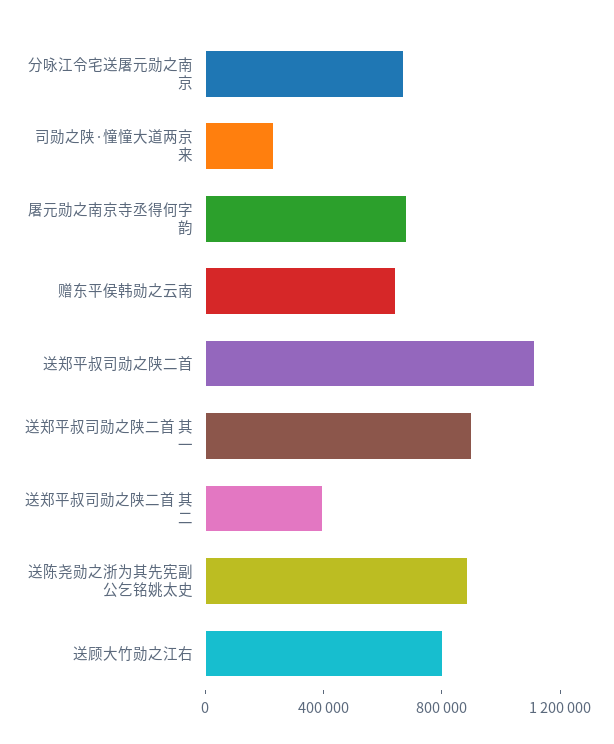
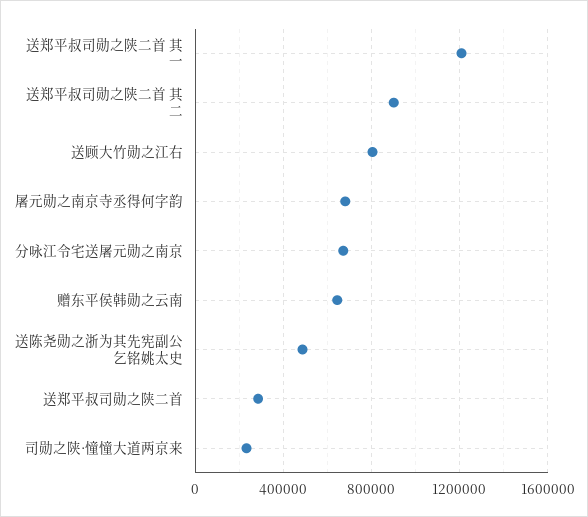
  {
    "分咏江令宅送屠元勋之南京": 650000,
    "司勋之陕·憧憧大道两京来": 250000,
    "屠元勋之南京寺丞得何字韵": 700000,
    "赠东平侯韩勋之云南": 650000,
-   "送郑平叔司勋之陕二首": 1100000,
+   "送郑平叔司勋之陕二首": 300000,
-   "送郑平叔司勋之陕二首 其一": 900000,
+   "送郑平叔司勋之陕二首 其一": 1200000,
-   "送郑平叔司勋之陕二首 其二": 400000,
+   "送郑平叔司勋之陕二首 其二": 900000,
-   "送陈尧勋之浙为其先宪副公乞铭姚太史": 900000,
+   "送陈尧勋之浙为其先宪副公乞铭姚太史": 500000,
    "送顾大竹勋之江右": 800000
  }

